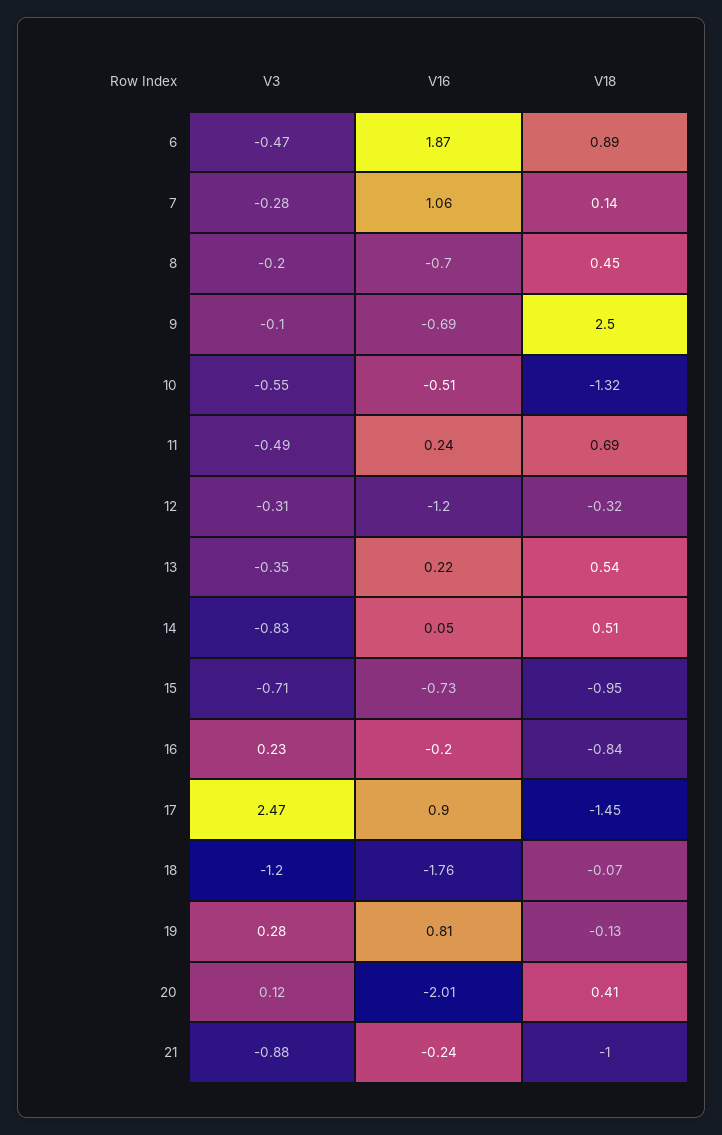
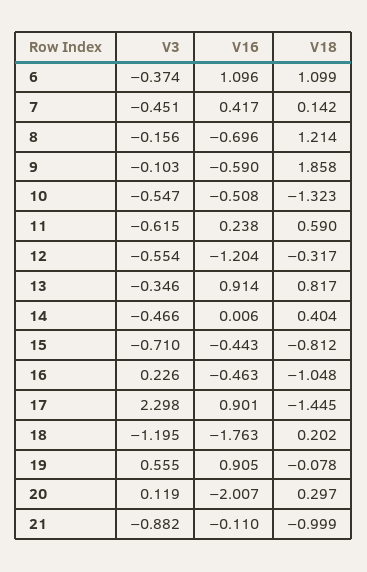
  {
    "V3": {
-     "6": -0.47,
+     "6": -0.374,
-     "7": -0.28,
+     "7": -0.451,
-     "8": -0.2,
+     "8": -0.156,
      "9": -0.103,
      "10": -0.547,
-     "11": -0.49,
+     "11": -0.615,
-     "12": -0.31,
+     "12": -0.554,
      "13": -0.346,
-     "14": -0.83,
+     "14": -0.466,
      "15": -0.71,
      "16": 0.226,
-     "17": 2.47,
+     "17": 2.298,
      "18": -1.195,
-     "19": 0.28,
+     "19": 0.555,
      "20": 0.119,
      "21": -0.882
    },
    "V16": {
-     "6": 1.87,
+     "6": 1.096,
-     "7": 1.06,
+     "7": 0.417,
      "8": -0.696,
-     "9": -0.69,
+     "9": -0.59,
      "10": -0.508,
      "11": 0.238,
      "12": -1.204,
-     "13": 0.22,
+     "13": 0.914,
-     "14": 0.05,
+     "14": 0.006,
-     "15": -0.73,
+     "15": -0.443,
-     "16": -0.2,
+     "16": -0.463,
      "17": 0.901,
      "18": -1.763,
-     "19": 0.81,
+     "19": 0.905,
      "20": -2.007,
-     "21": -0.24
+     "21": -0.11
    },
    "V18": {
-     "6": 0.89,
+     "6": 1.099,
      "7": 0.142,
-     "8": 0.45,
+     "8": 1.214,
-     "9": 2.5,
+     "9": 1.858,
      "10": -1.323,
-     "11": 0.69,
+     "11": 0.59,
      "12": -0.317,
-     "13": 0.54,
+     "13": 0.817,
-     "14": 0.51,
+     "14": 0.404,
-     "15": -0.95,
+     "15": -0.812,
-     "16": -0.84,
+     "16": -1.048,
      "17": -1.445,
-     "18": -0.07,
+     "18": 0.202,
-     "19": -0.13,
+     "19": -0.078,
-     "20": 0.41,
+     "20": 0.297,
      "21": -0.999
    }
  }

